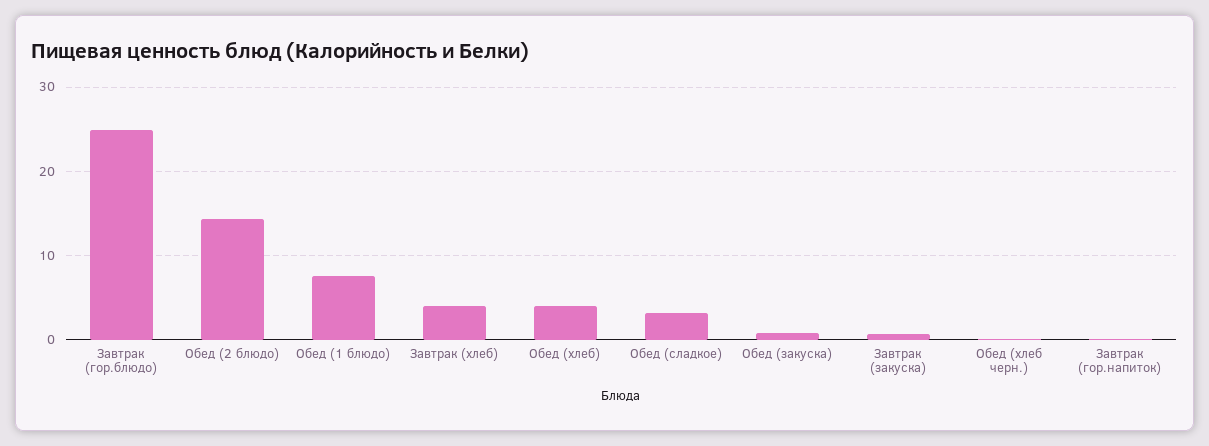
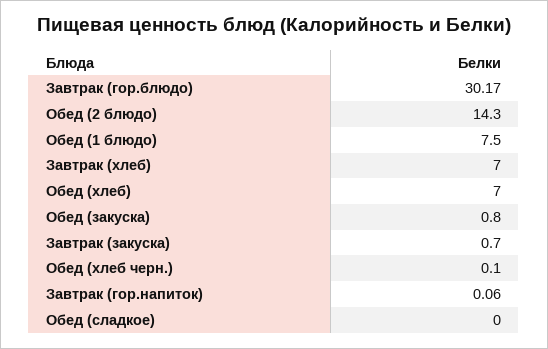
  {
-   "Завтрак (гор.блюдо)": 25,
+   "Завтрак (гор.блюдо)": 30.17,
    "Обед (2 блюдо)": 14.3,
    "Обед (1 блюдо)": 7.5,
-   "Завтрак (хлеб)": 4,
+   "Завтрак (хлеб)": 7,
-   "Обед (хлеб)": 4,
+   "Обед (хлеб)": 7,
-   "Обед (сладкое)": 3,
+   "Обед (сладкое)": 0,
    "Обед (закуска)": 0.8,
    "Завтрак (закуска)": 0.7,
    "Обед (хлеб черн.)": 0.1,
    "Завтрак (гор.напиток)": 0.06
  }

